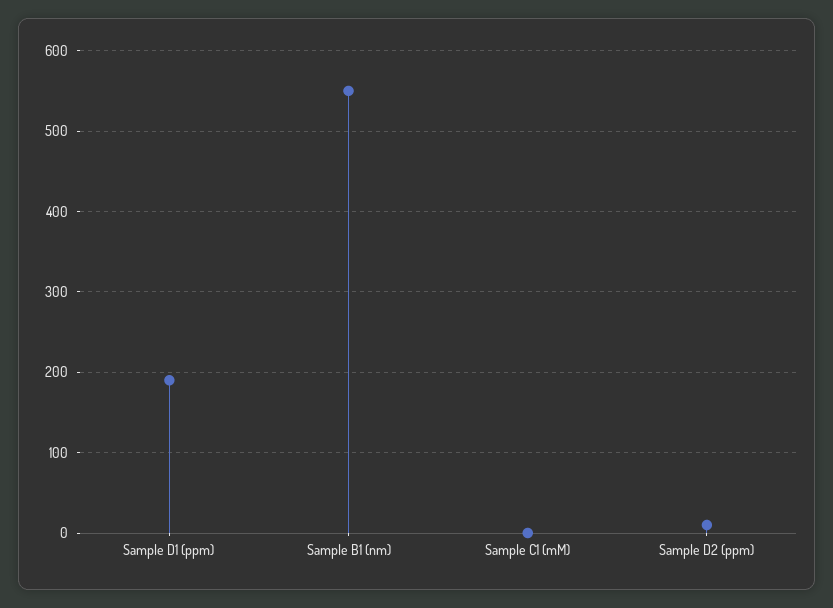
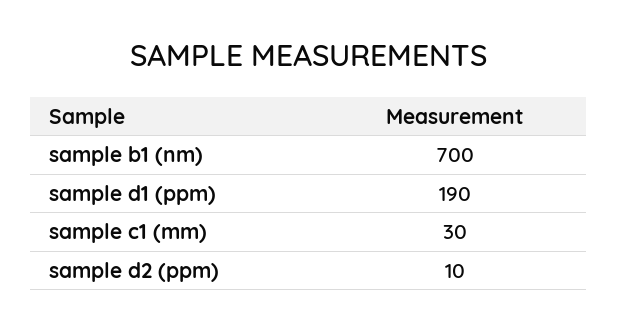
  {
    "Sample D1 (ppm)": 190,
-   "Sample B1 (nm)": 550,
+   "Sample B1 (nm)": 700,
-   "Sample C1 (mM)": 0,
+   "Sample C1 (mM)": 30,
    "Sample D2 (ppm)": 10
  }

